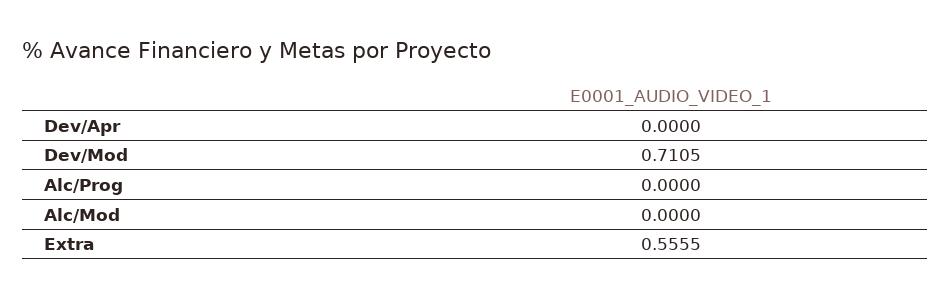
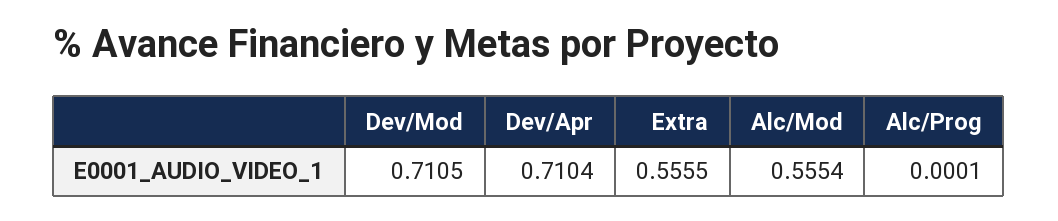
  {
-   "Dev/Apr": 0,
+   "Dev/Apr": 0.7104,
    "Dev/Mod": 0.7105,
-   "Alc/Prog": 0,
+   "Alc/Prog": 0.0001,
-   "Alc/Mod": 0,
+   "Alc/Mod": 0.5554,
    "Extra": 0.5555
  }

